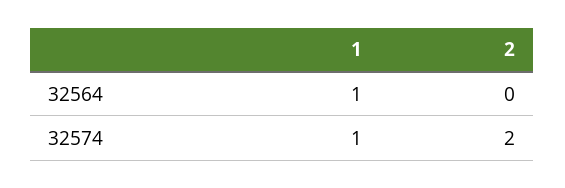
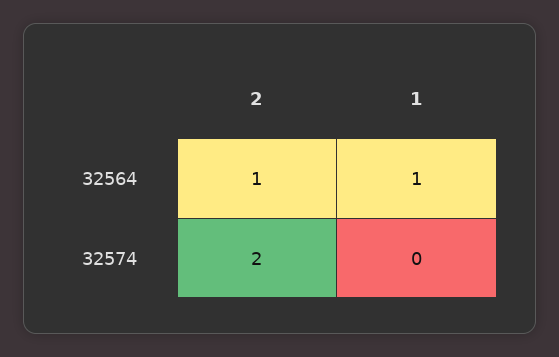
  {
    "1": {
      "32564": 1,
-     "32574": 1
+     "32574": 0
    },
    "2": {
-     "32564": 0,
+     "32564": 1,
      "32574": 2
    }
  }

